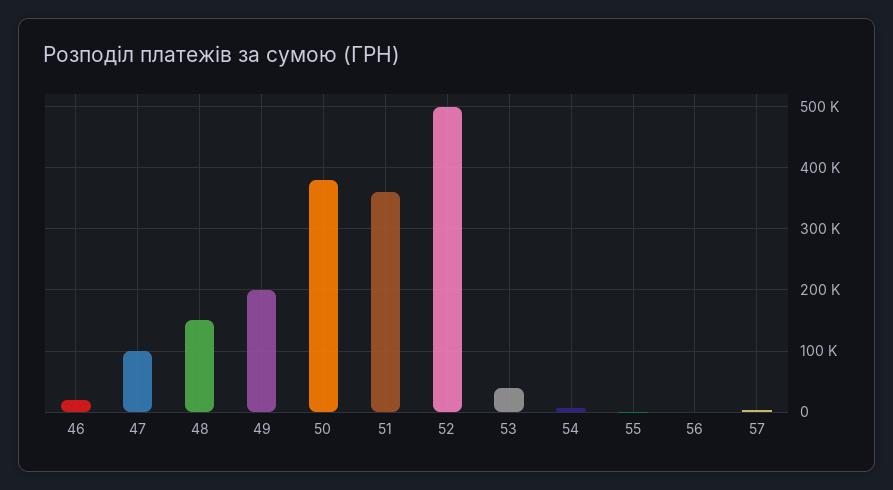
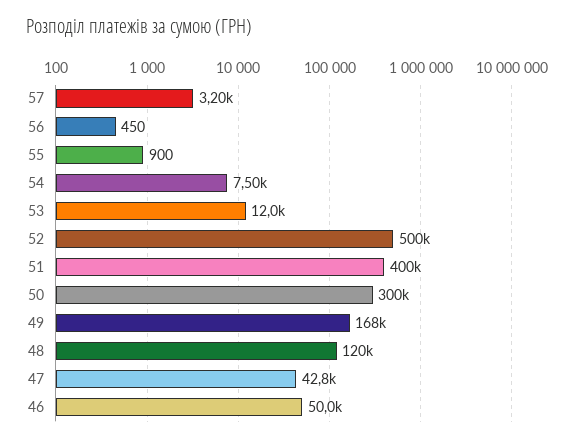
  {
-   "46": 20000,
+   "46": 50000,
-   "47": 100000,
+   "47": 42800,
-   "48": 150000,
+   "48": 120000,
-   "49": 200000,
+   "49": 168000,
-   "50": 380000,
+   "50": 300000,
-   "51": 360000,
+   "51": 400000,
    "52": 500000,
-   "53": 40000,
+   "53": 12000,
    "54": 7500,
    "55": 900,
    "56": 450,
    "57": 3200
  }

